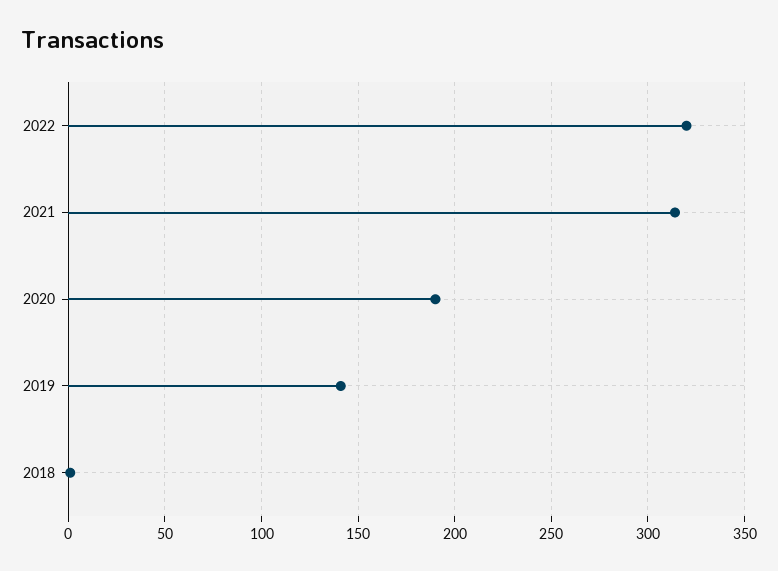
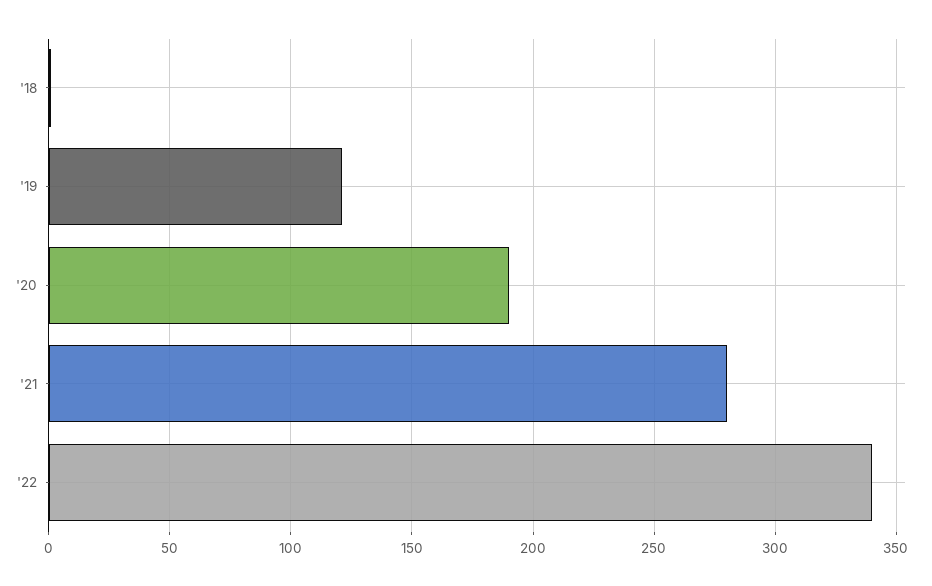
  {
-   "2022": 320,
+   "2022": 340,
-   "2021": 315,
+   "2021": 280,
    "2020": 190,
-   "2019": 140,
+   "2019": 120,
    "2018": 0
  }

